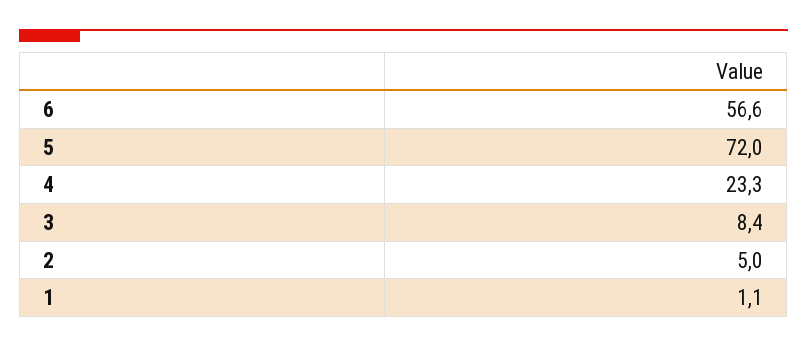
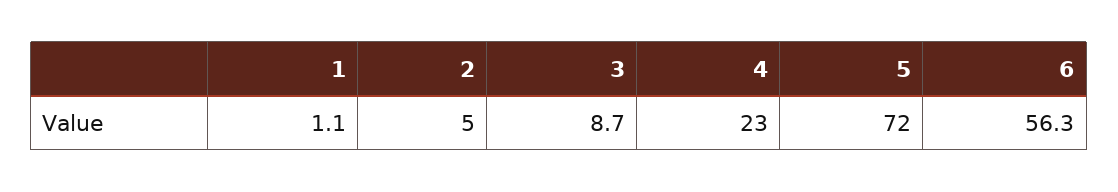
  {
-   "6": 56.6,
+   "6": 56.3,
    "5": 72,
-   "4": 23.3,
+   "4": 23,
-   "3": 8.4,
+   "3": 8.7,
    "2": 5,
    "1": 1.1
  }

